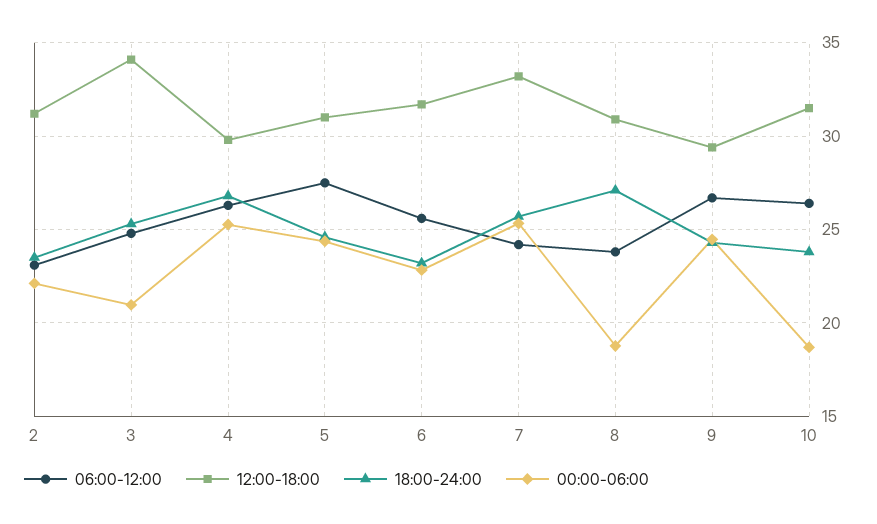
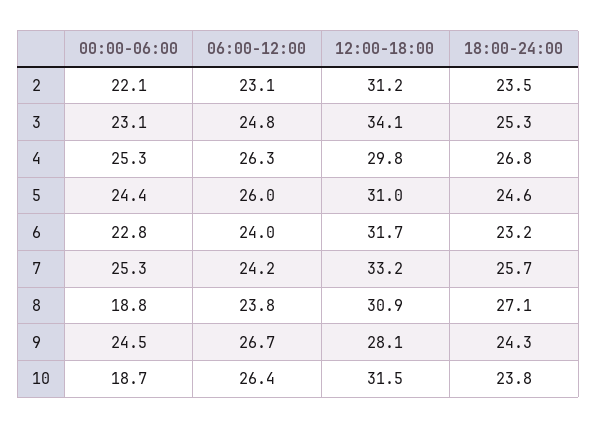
  {
    "06:00-12:00": {
      "2": 23.1,
      "3": 24.8,
      "4": 26.3,
-     "5": 27.5,
+     "5": 26,
-     "6": 25.5,
+     "6": 24,
      "7": 24.2,
      "8": 23.8,
      "9": 26.7,
      "10": 26.4
    },
    "12:00-18:00": {
      "2": 31.2,
      "3": 34.1,
      "4": 29.8,
      "5": 31,
      "6": 31.7,
      "7": 33.2,
      "8": 30.9,
-     "9": 29.5,
+     "9": 28.1,
      "10": 31.5
    },
    "18:00-24:00": {
      "2": 23.5,
      "3": 25.3,
      "4": 26.8,
      "5": 24.6,
      "6": 23.2,
      "7": 25.7,
      "8": 27.1,
      "9": 24.3,
      "10": 23.8
    },
    "00:00-06:00": {
      "2": 22.1,
-     "3": 21,
+     "3": 23.1,
      "4": 25.3,
      "5": 24.4,
      "6": 22.8,
      "7": 25.3,
      "8": 18.8,
      "9": 24.5,
      "10": 18.7
    }
  }

